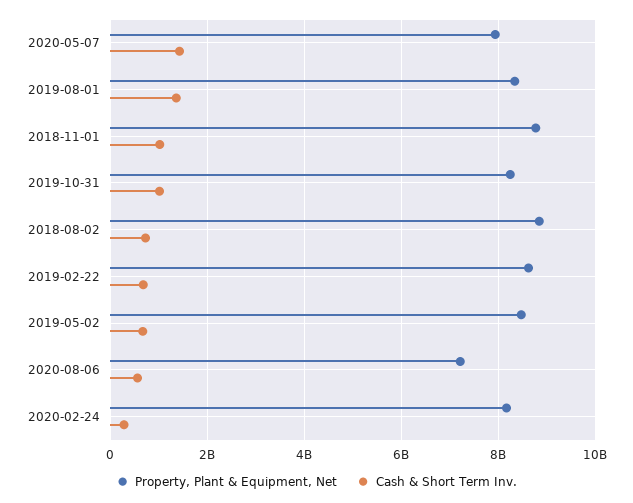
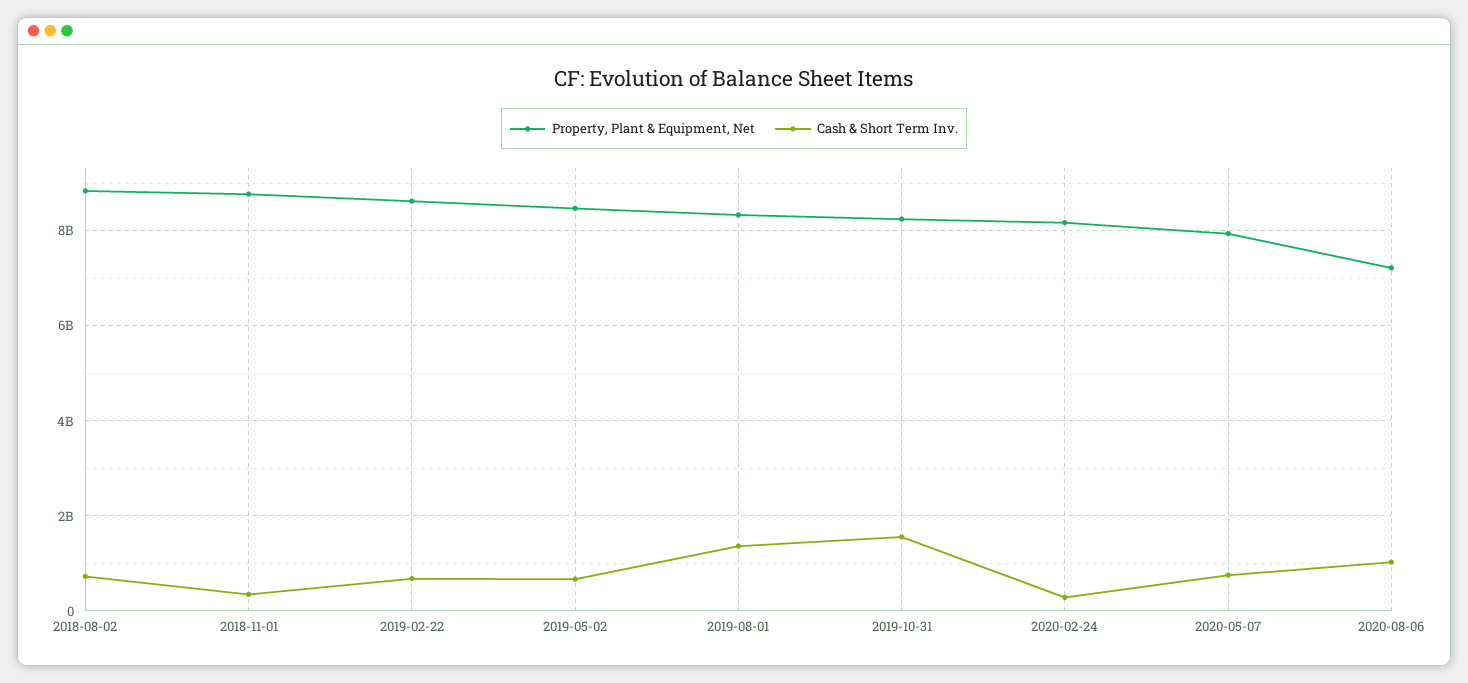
  {
    "Property, Plant & Equipment, Net": {
      "2020-05-07": 8000000000,
      "2019-08-01": 8400000000,
      "2018-11-01": 8800000000,
      "2019-10-31": 8200000000,
      "2018-08-02": 8800000000,
      "2019-02-22": 8600000000,
      "2019-05-02": 8400000000,
      "2020-08-06": 7200000000,
      "2020-02-24": 8200000000
    },
    "Cash & Short Term Inv.": {
-     "2020-05-07": 1400000000,
+     "2020-05-07": 800000000,
      "2019-08-01": 1400000000,
-     "2018-11-01": 1000000000,
+     "2018-11-01": 400000000,
-     "2019-10-31": 1000000000,
+     "2019-10-31": 1600000000,
      "2018-08-02": 800000000,
      "2019-02-22": 600000000,
      "2019-05-02": 600000000,
-     "2020-08-06": 600000000,
+     "2020-08-06": 1000000000,
      "2020-02-24": 200000000
    }
  }

